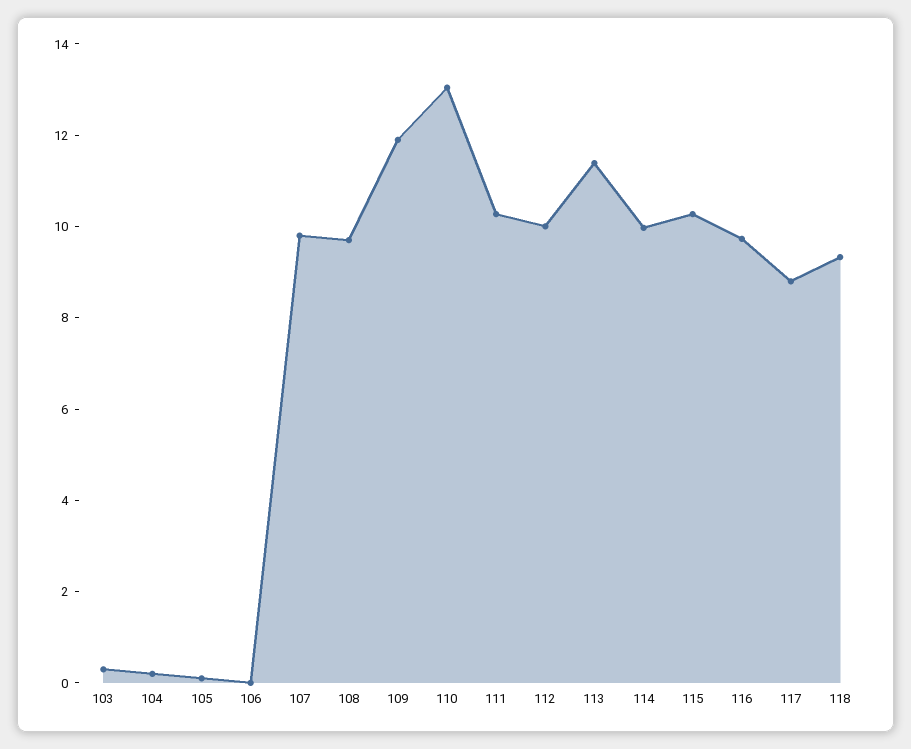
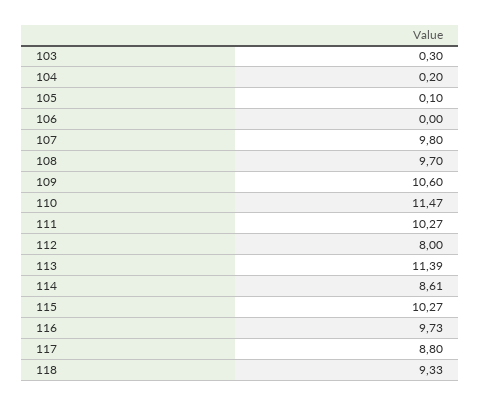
  {
    "103": 0.3,
    "104": 0.2,
    "105": 0.1,
    "106": 0,
    "107": 9.8,
    "108": 9.7,
-   "109": 12,
+   "109": 10.6,
-   "110": 13,
+   "110": 11.47,
    "111": 10.27,
-   "112": 10,
+   "112": 8,
    "113": 11.39,
-   "114": 10,
+   "114": 8.61,
    "115": 10.27,
    "116": 9.73,
    "117": 8.8,
    "118": 9.33
  }

